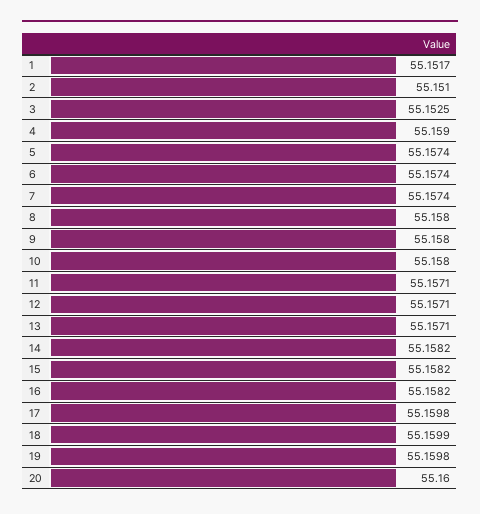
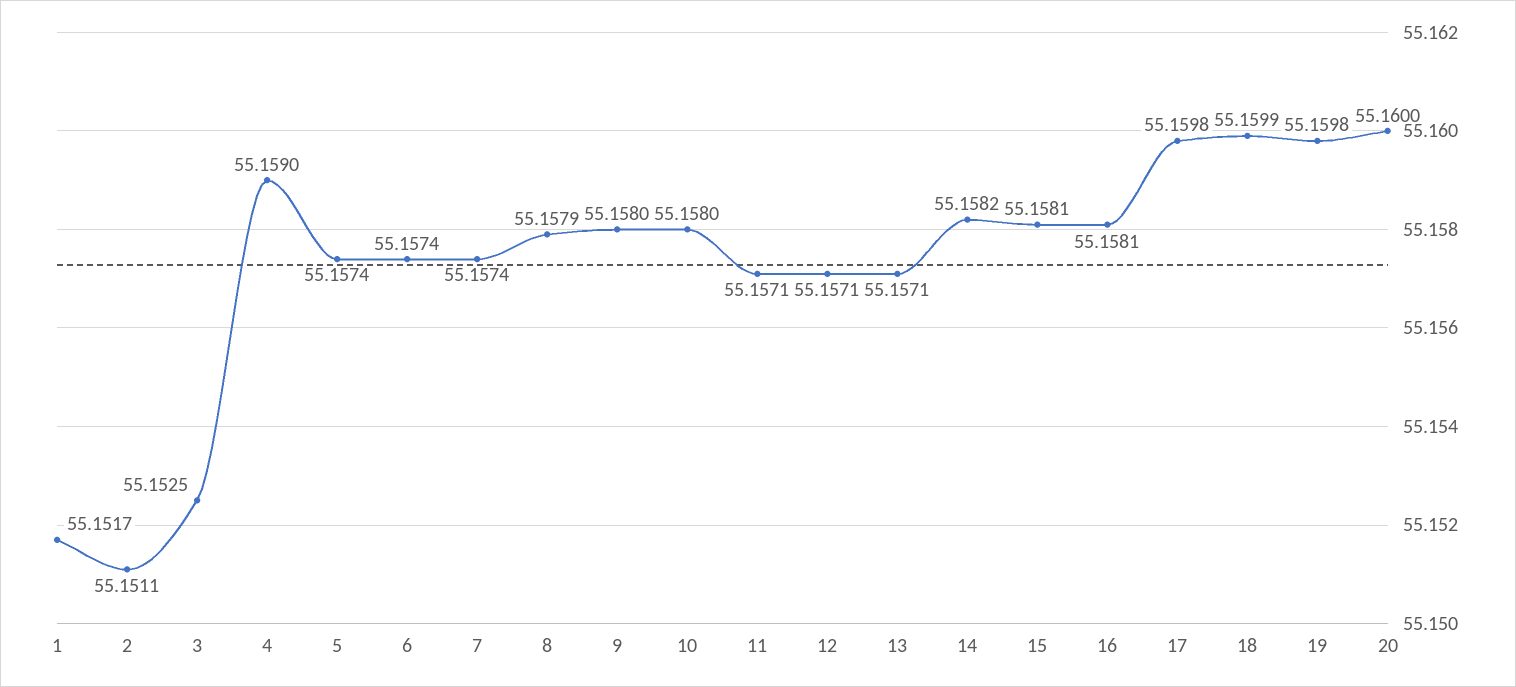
  {
    "1": 55.1517,
-   "2": 55.151,
+   "2": 55.1511,
    "3": 55.1525,
    "4": 55.159,
    "5": 55.1574,
    "6": 55.1574,
    "7": 55.1574,
-   "8": 55.158,
+   "8": 55.1579,
    "9": 55.158,
    "10": 55.158,
    "11": 55.1571,
    "12": 55.1571,
    "13": 55.1571,
    "14": 55.1582,
-   "15": 55.1582,
+   "15": 55.1581,
-   "16": 55.1582,
+   "16": 55.1581,
    "17": 55.1598,
    "18": 55.1599,
    "19": 55.1598,
    "20": 55.16
  }

